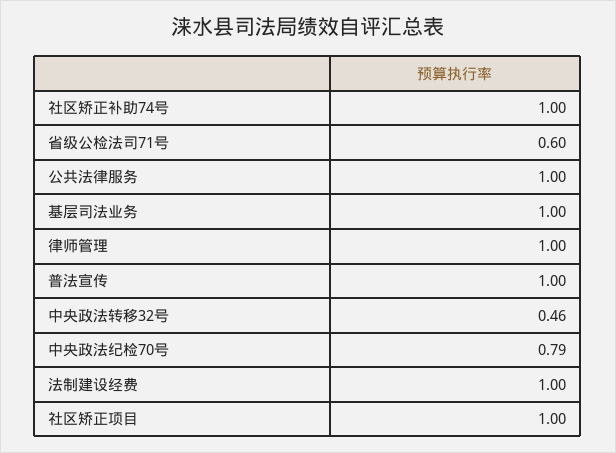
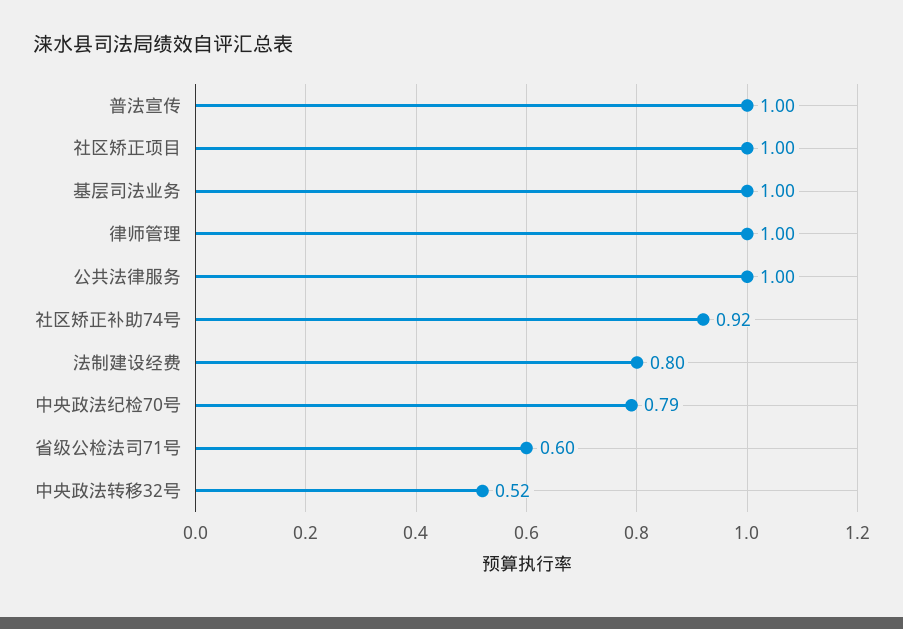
  {
-   "社区矫正补助74号": 1,
+   "社区矫正补助74号": 0.92,
    "省级公检法司71号": 0.6,
    "公共法律服务": 1,
    "基层司法业务": 1,
    "律师管理": 1,
    "普法宣传": 1,
-   "中央政法转移32号": 0.46,
+   "中央政法转移32号": 0.52,
    "中央政法纪检70号": 0.79,
-   "法制建设经费": 1,
+   "法制建设经费": 0.8,
    "社区矫正项目": 1
  }

